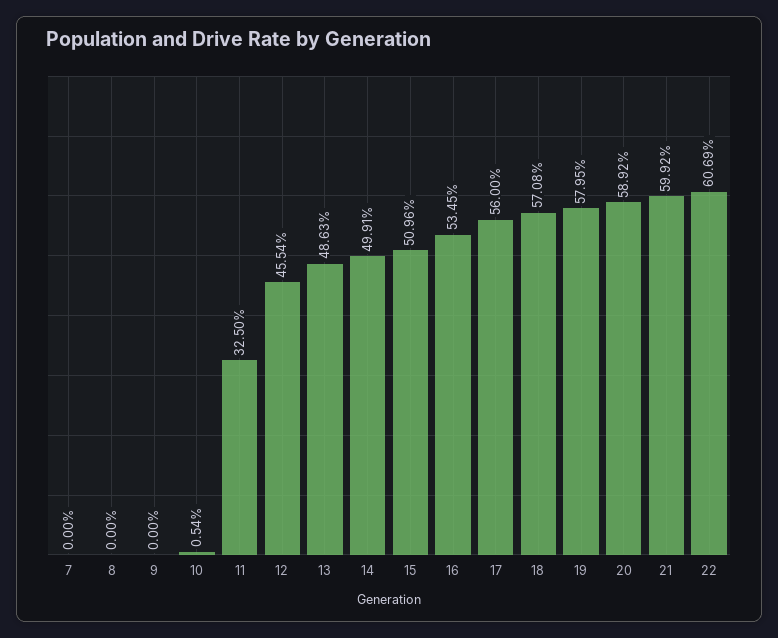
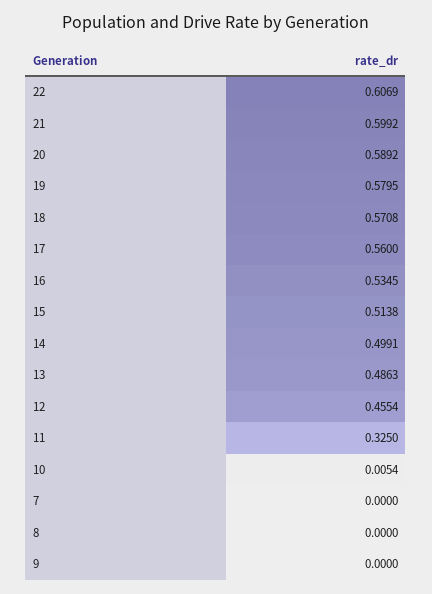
  {
    "7": 0,
    "8": 0,
    "9": 0,
    "10": 0.0054,
    "11": 0.325,
    "12": 0.4554,
    "13": 0.4863,
    "14": 0.4991,
-   "15": 0.5096,
+   "15": 0.5138,
    "16": 0.5345,
    "17": 0.56,
    "18": 0.5708,
    "19": 0.5795,
    "20": 0.5892,
    "21": 0.5992,
    "22": 0.6069
  }

